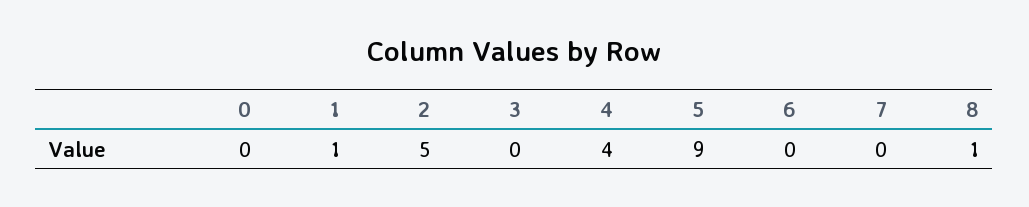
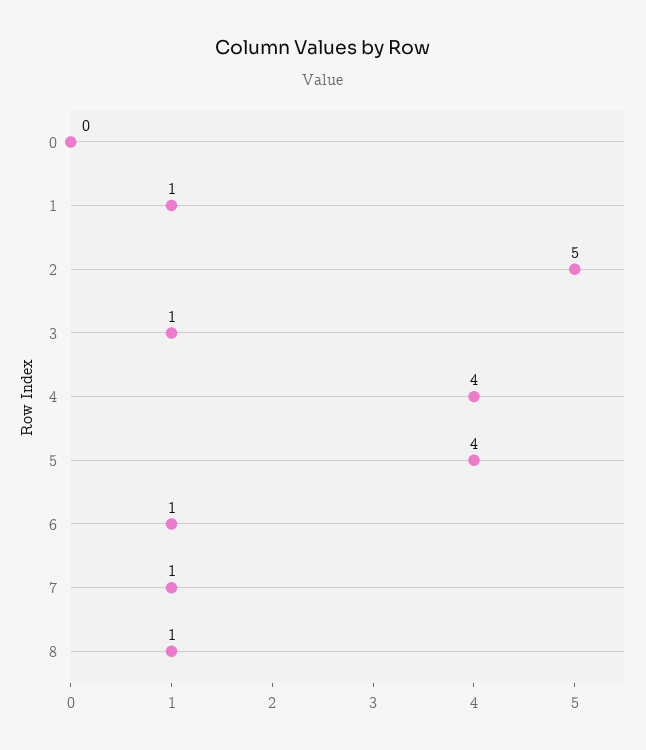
  {
    "0": 0,
    "1": 1,
    "2": 5,
-   "3": 0,
+   "3": 1,
    "4": 4,
-   "5": 9,
+   "5": 4,
-   "6": 0,
+   "6": 1,
-   "7": 0,
+   "7": 1,
    "8": 1
  }

